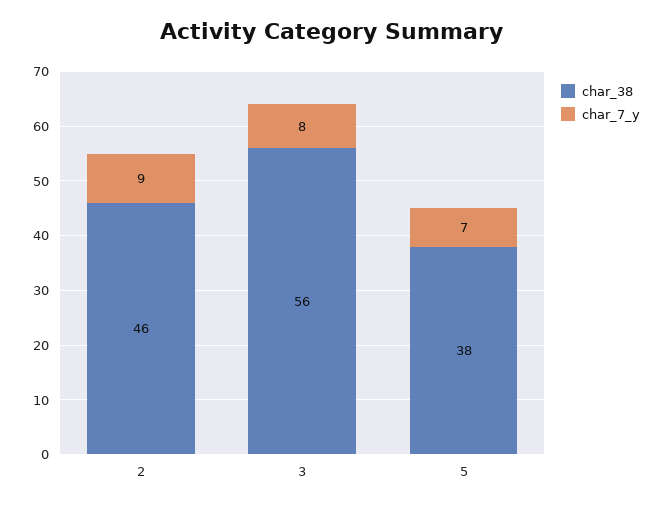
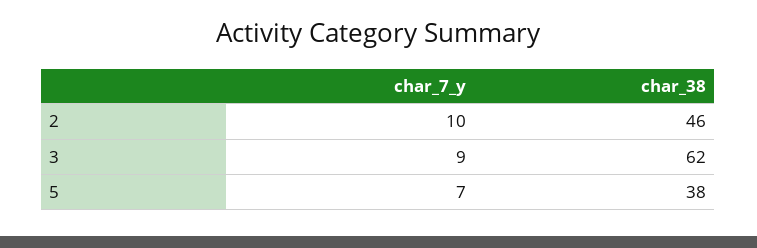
  {
    "char_38": {
      "2": 46,
-     "3": 56,
+     "3": 62,
      "5": 38
    },
    "char_7_y": {
-     "2": 9,
+     "2": 10,
-     "3": 8,
+     "3": 9,
      "5": 7
    }
  }

